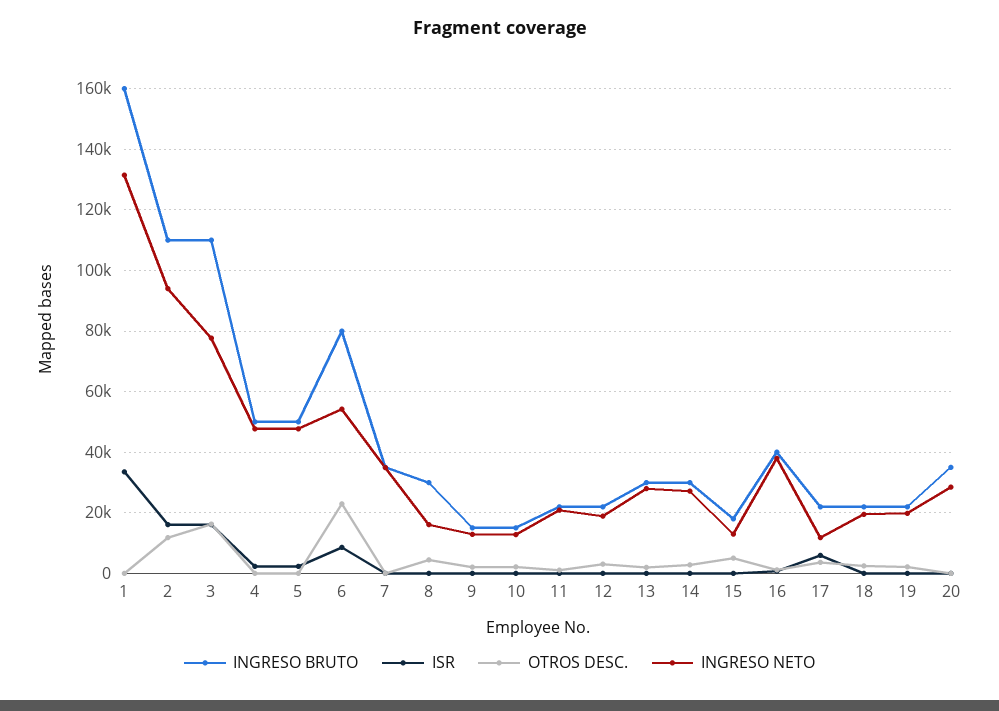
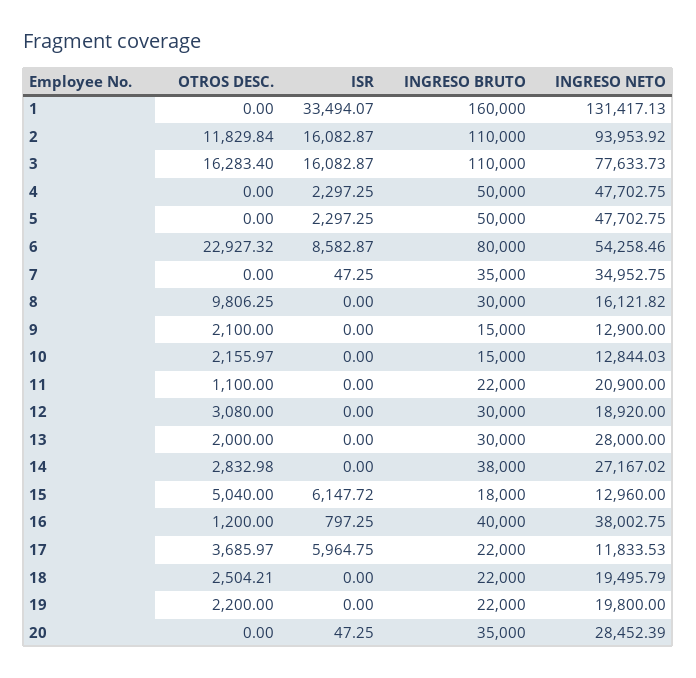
  {
    "INGRESO BRUTO": {
      "1": 160000,
      "2": 110000,
      "3": 110000,
      "4": 50000,
      "5": 50000,
      "6": 80000,
      "7": 35000,
      "8": 30000,
      "9": 15000,
      "10": 15000,
      "11": 22000,
-     "12": 22000,
+     "12": 30000,
      "13": 30000,
-     "14": 30000,
+     "14": 38000,
      "15": 18000,
      "16": 40000,
      "17": 22000,
      "18": 22000,
      "19": 22000,
      "20": 35000
    },
    "ISR": {
      "1": 33494.07,
      "2": 16082.87,
      "3": 16082.87,
      "4": 2297.25,
      "5": 2297.25,
      "6": 8582.87,
      "7": 47.25,
      "8": 0,
      "9": 0,
      "10": 0,
      "11": 0,
      "12": 0,
      "13": 0,
      "14": 0,
-     "15": 0,
+     "15": 6147.72,
      "16": 797.25,
      "17": 5964.75,
      "18": 0,
      "19": 0,
      "20": 47.25
    },
    "OTROS DESC.": {
      "1": 0,
      "2": 11829.84,
      "3": 16283.4,
      "4": 0,
      "5": 0,
      "6": 22927.32,
      "7": 0,
-     "8": 4000,
+     "8": 9806.25,
      "9": 2100,
      "10": 2155.97,
      "11": 1100,
      "12": 3080,
      "13": 2000,
      "14": 2832.98,
      "15": 5040,
      "16": 1200,
      "17": 3685.97,
      "18": 2504.21,
      "19": 2200,
      "20": 0
    },
    "INGRESO NETO": {
      "1": 131417.13,
      "2": 93953.92,
      "3": 77633.73,
      "4": 47702.75,
      "5": 47702.75,
      "6": 54258.46,
      "7": 34952.75,
      "8": 16121.82,
      "9": 12900,
      "10": 12844.03,
      "11": 20900,
      "12": 18920,
      "13": 28000,
      "14": 27167.02,
      "15": 12960,
      "16": 38002.75,
      "17": 11833.53,
      "18": 19495.79,
      "19": 19800,
      "20": 28452.39
    }
  }

